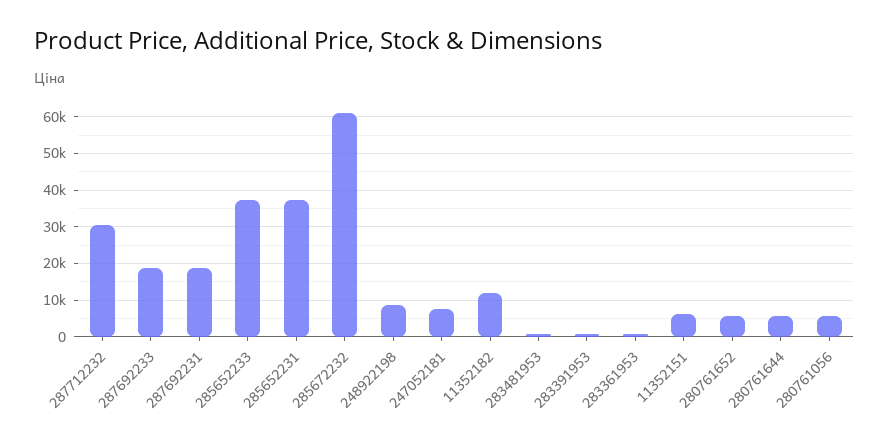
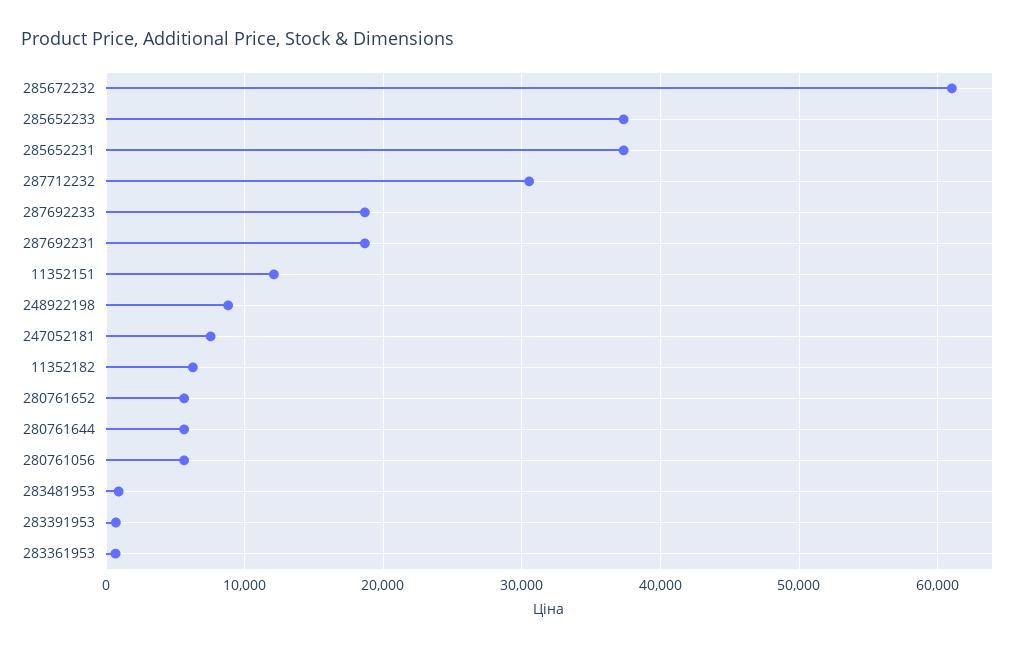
  {
    "287712232": 31000,
    "287692233": 19000,
    "287692231": 19000,
    "285652233": 37000,
    "285652231": 37000,
    "285672232": 61000,
    "248922198": 9000,
    "247052181": 8000,
-   "11352182": 12000,
+   "11352182": 6000,
    "283481953": 1000,
    "283391953": 1000,
    "283361953": 1000,
-   "11352151": 6000,
+   "11352151": 12000,
    "280761652": 6000,
    "280761644": 6000,
    "280761056": 6000
  }

